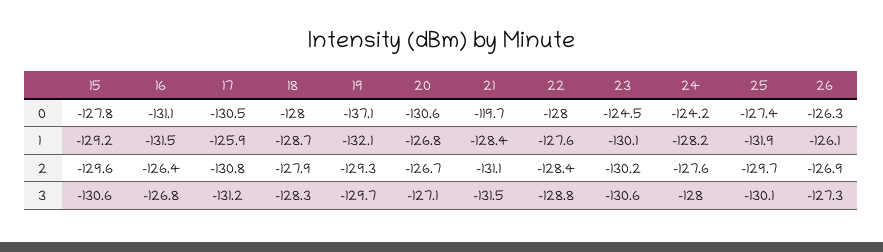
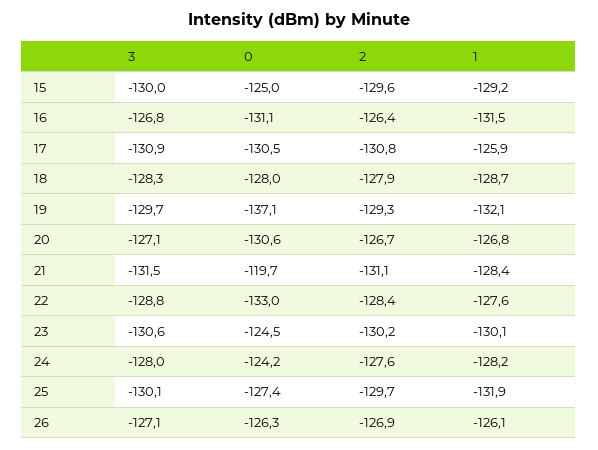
  {
    "15": {
-     "0": -127.8,
+     "0": -125,
      "1": -129.2,
      "2": -129.6,
-     "3": -130.6
+     "3": -130
    },
    "16": {
      "0": -131.1,
      "1": -131.5,
      "2": -126.4,
      "3": -126.8
    },
    "17": {
      "0": -130.5,
      "1": -125.9,
      "2": -130.8,
-     "3": -131.2
+     "3": -130.9
    },
    "18": {
      "0": -128,
      "1": -128.7,
      "2": -127.9,
      "3": -128.3
    },
    "19": {
      "0": -137.1,
      "1": -132.1,
      "2": -129.3,
      "3": -129.7
    },
    "20": {
      "0": -130.6,
      "1": -126.8,
      "2": -126.7,
      "3": -127.1
    },
    "21": {
      "0": -119.7,
      "1": -128.4,
      "2": -131.1,
      "3": -131.5
    },
    "22": {
-     "0": -128,
+     "0": -133,
      "1": -127.6,
      "2": -128.4,
      "3": -128.8
    },
    "23": {
      "0": -124.5,
      "1": -130.1,
      "2": -130.2,
      "3": -130.6
    },
    "24": {
      "0": -124.2,
      "1": -128.2,
      "2": -127.6,
      "3": -128
    },
    "25": {
      "0": -127.4,
      "1": -131.9,
      "2": -129.7,
      "3": -130.1
    },
    "26": {
      "0": -126.3,
      "1": -126.1,
      "2": -126.9,
-     "3": -127.3
+     "3": -127.1
    }
  }

